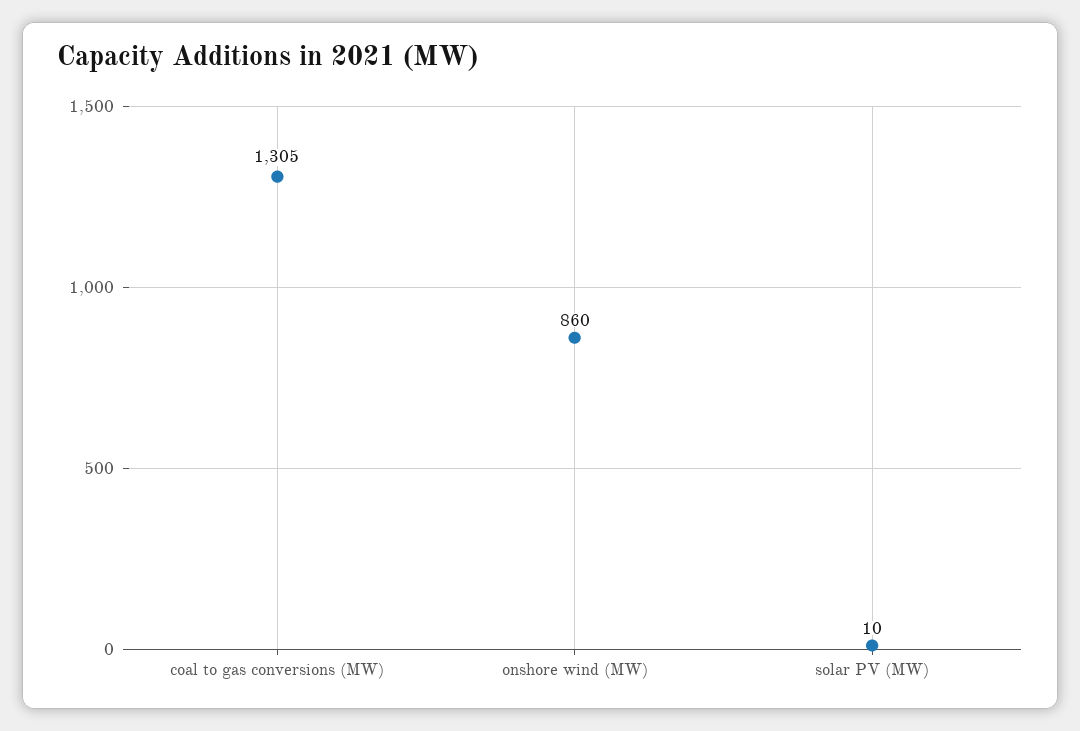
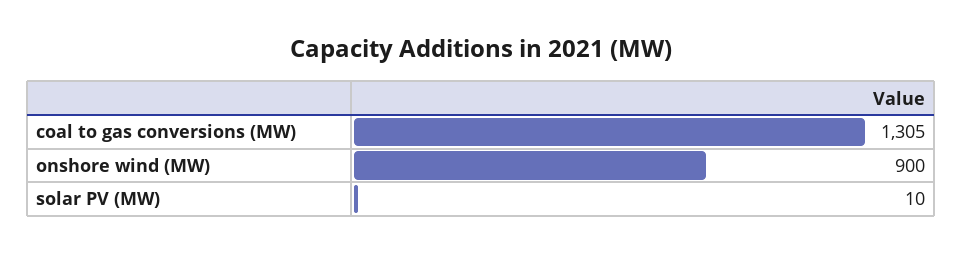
  {
    "coal to gas conversions (MW)": 1305,
-   "onshore wind (MW)": 860,
+   "onshore wind (MW)": 900,
    "solar PV (MW)": 10
  }

